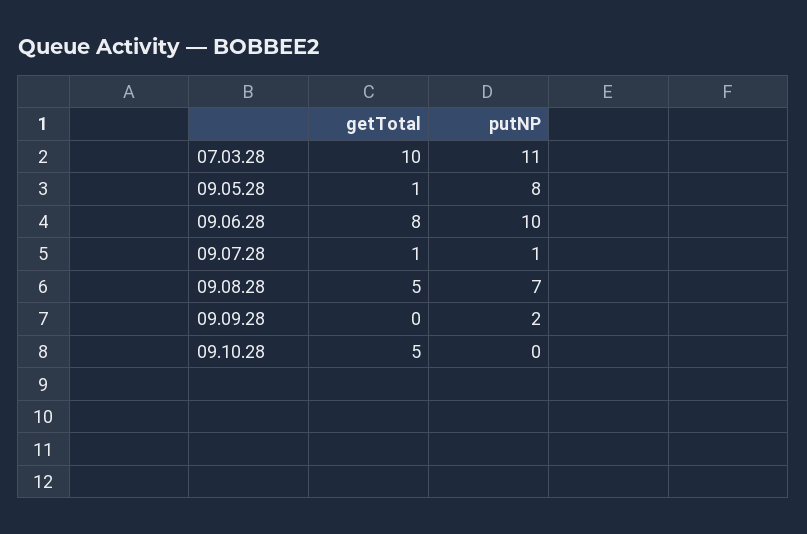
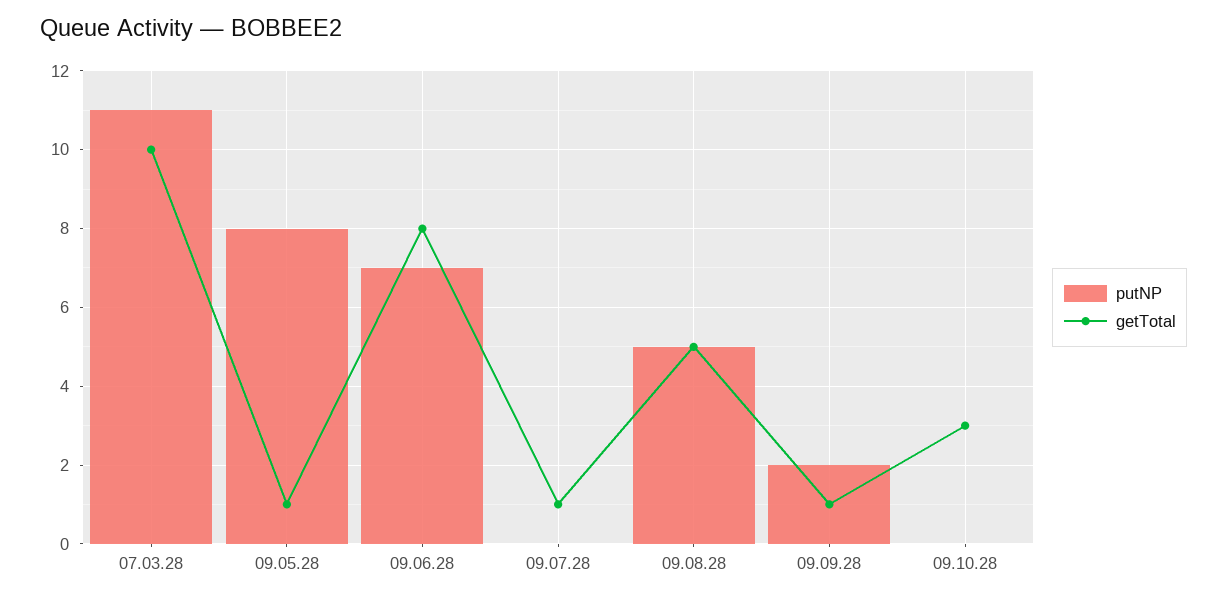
  {
    "getTotal": {
      "07.03.28": 10,
      "09.05.28": 1,
      "09.06.28": 8,
      "09.07.28": 1,
      "09.08.28": 5,
-     "09.09.28": 0,
+     "09.09.28": 1,
-     "09.10.28": 5
+     "09.10.28": 3
    },
    "putNP": {
      "07.03.28": 11,
      "09.05.28": 8,
-     "09.06.28": 10,
+     "09.06.28": 7,
-     "09.07.28": 1,
+     "09.07.28": 0,
-     "09.08.28": 7,
+     "09.08.28": 5,
      "09.09.28": 2,
      "09.10.28": 0
    }
  }

